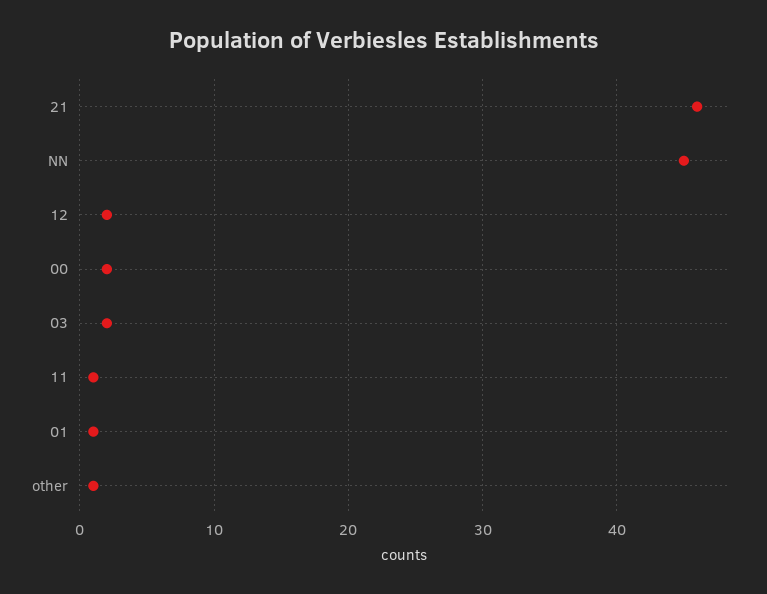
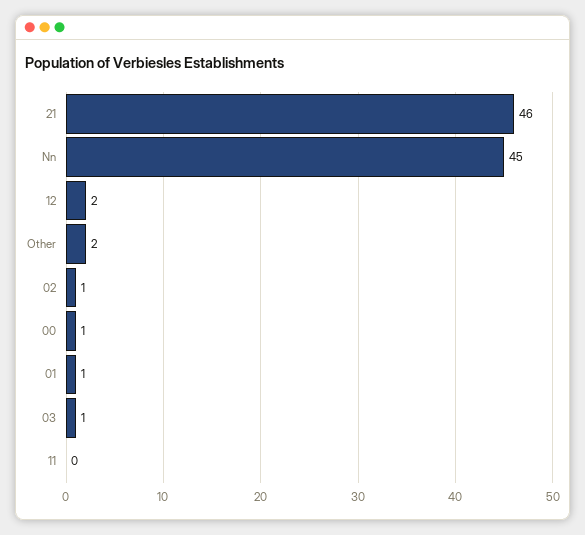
  {
    "21": 46,
    "NN": 45,
    "12": 2,
-   "00": 2,
+   "00": 1,
-   "03": 2,
+   "03": 1,
-   "11": 1,
+   "11": 0,
    "01": 1,
-   "other": 1
+   "other": 2,
+   "02": 1
  }

